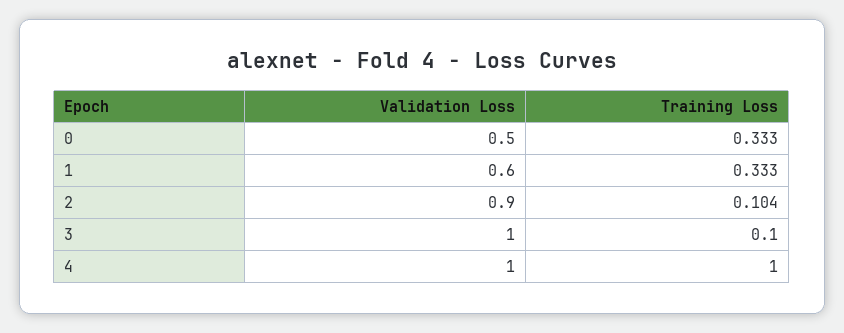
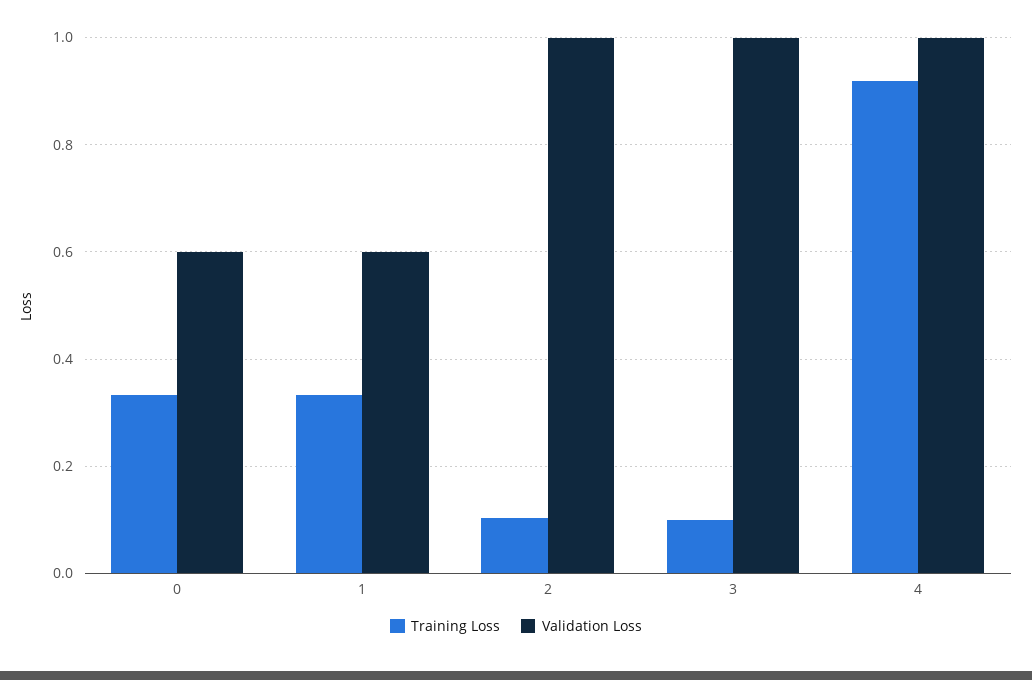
  {
    "Validation Loss": {
-     "0": 0.5,
+     "0": 0.6,
      "1": 0.6,
-     "2": 0.9,
+     "2": 1,
      "3": 1,
      "4": 1
    },
    "Training Loss": {
      "0": 0.333,
      "1": 0.333,
      "2": 0.104,
      "3": 0.1,
-     "4": 1
+     "4": 0.92
    }
  }

